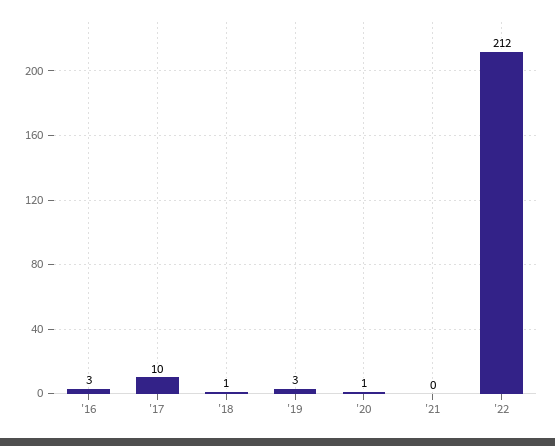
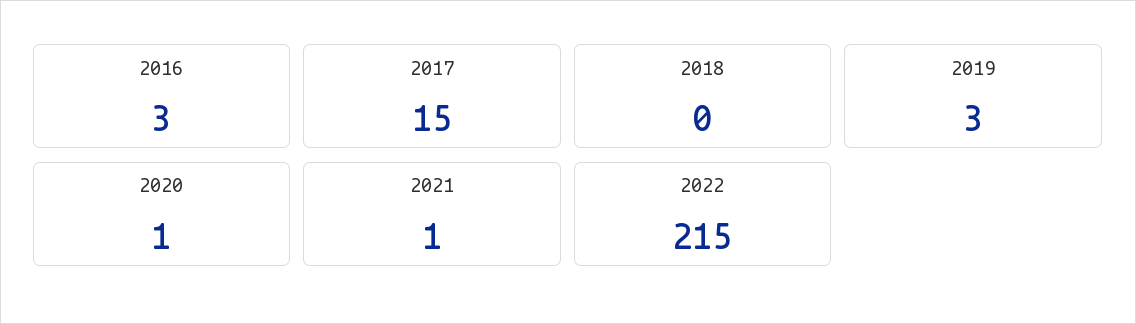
  {
    "'16": 3,
-   "'17": 10,
+   "'17": 15,
-   "'18": 1,
+   "'18": 0,
    "'19": 3,
    "'20": 1,
-   "'21": 0,
+   "'21": 1,
-   "'22": 212
+   "'22": 215
  }

